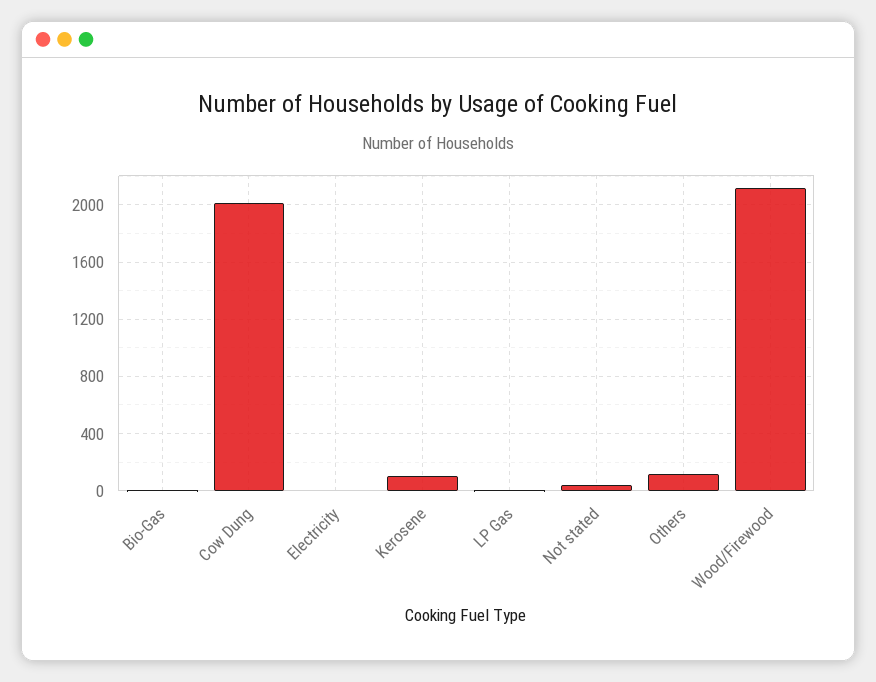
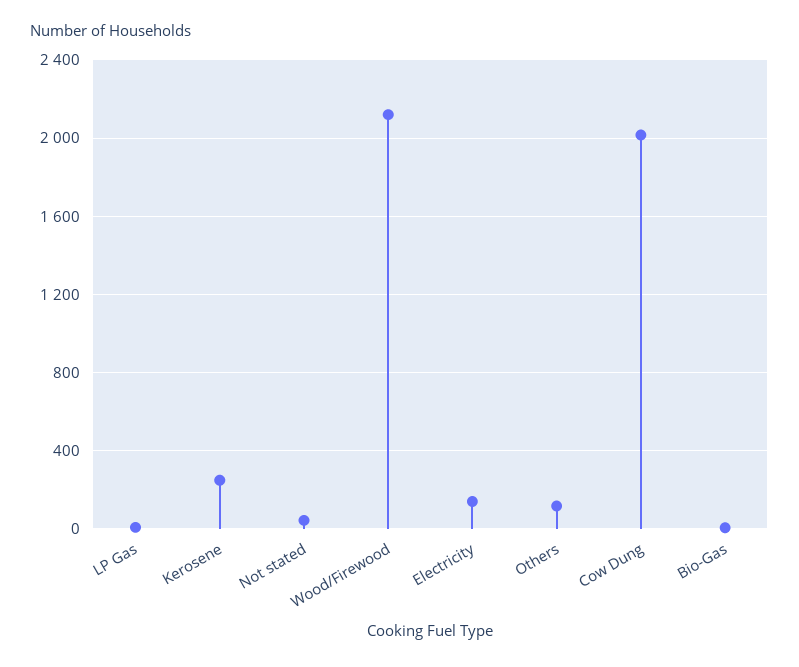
  {
    "Bio-Gas": 0,
    "Cow Dung": 2000,
-   "Electricity": 0,
+   "Electricity": 150,
-   "Kerosene": 100,
+   "Kerosene": 250,
    "LP Gas": 0,
    "Not stated": 50,
    "Others": 100,
    "Wood/Firewood": 2100
  }

